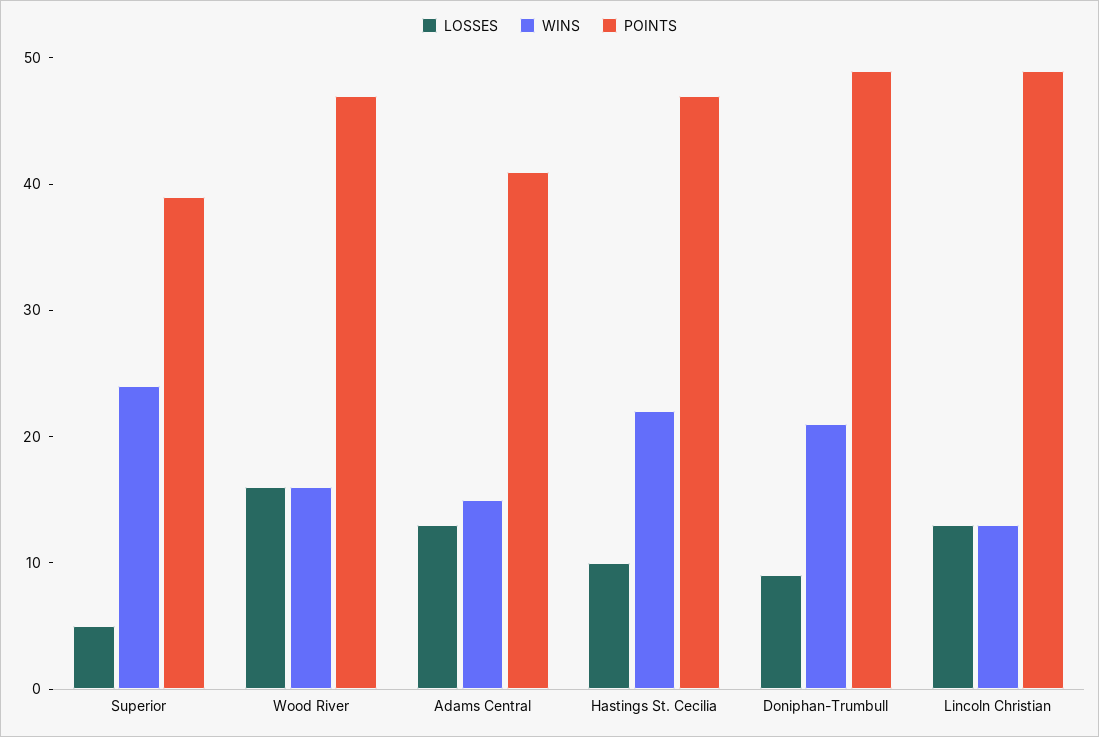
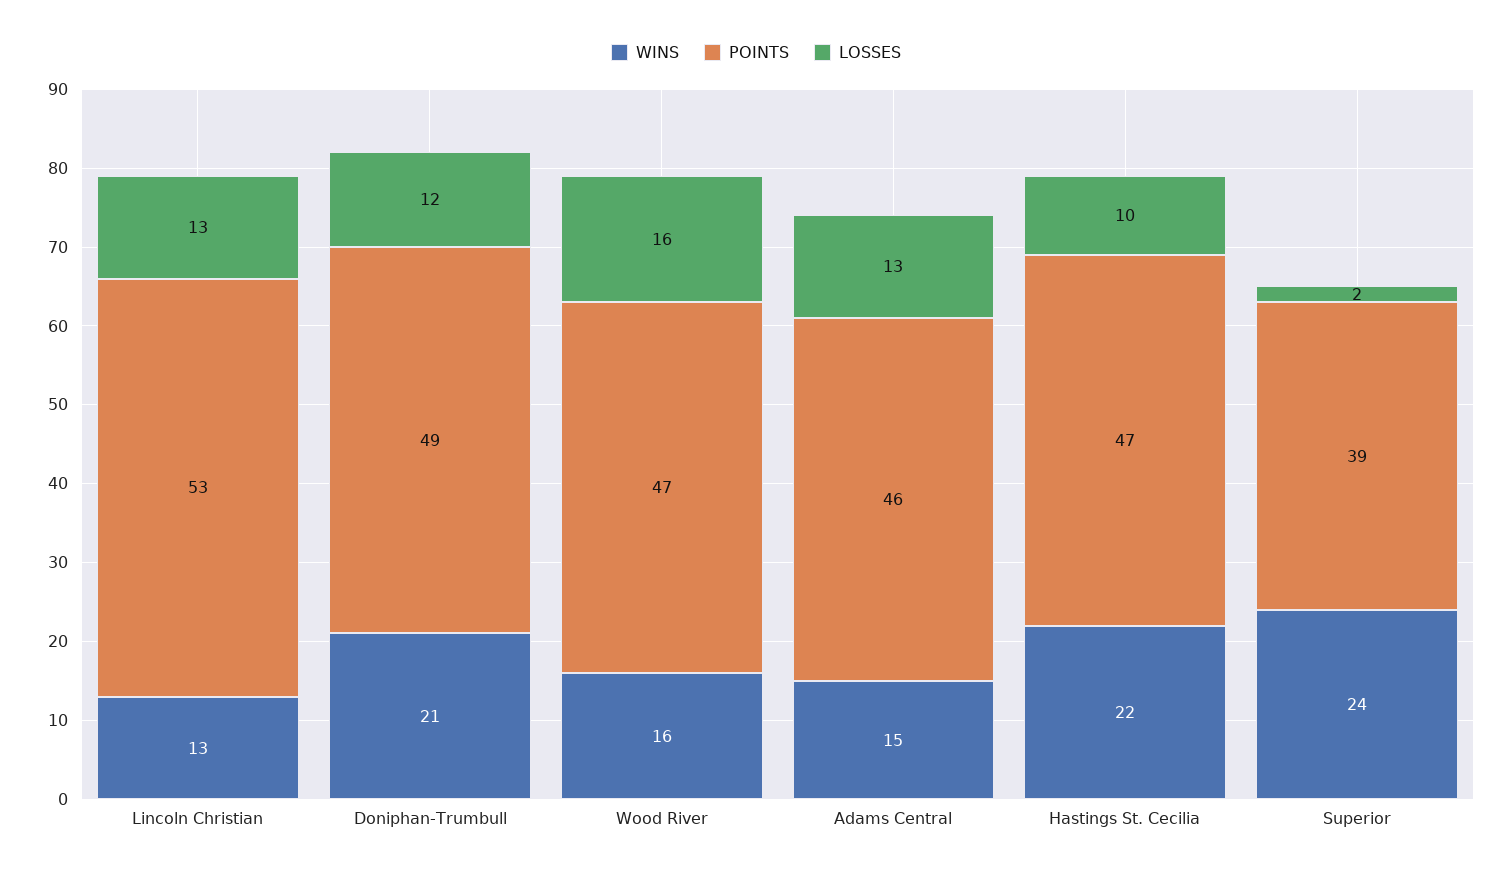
  {
    "LOSSES": {
-     "Superior": 5,
+     "Superior": 2,
      "Wood River": 16,
      "Adams Central": 13,
      "Hastings St. Cecilia": 10,
-     "Doniphan-Trumbull": 9,
+     "Doniphan-Trumbull": 12,
      "Lincoln Christian": 13
    },
    "WINS": {
      "Superior": 24,
      "Wood River": 16,
      "Adams Central": 15,
      "Hastings St. Cecilia": 22,
      "Doniphan-Trumbull": 21,
      "Lincoln Christian": 13
    },
    "POINTS": {
      "Superior": 39,
      "Wood River": 47,
-     "Adams Central": 41,
+     "Adams Central": 46,
      "Hastings St. Cecilia": 47,
      "Doniphan-Trumbull": 49,
-     "Lincoln Christian": 49
+     "Lincoln Christian": 53
    }
  }

